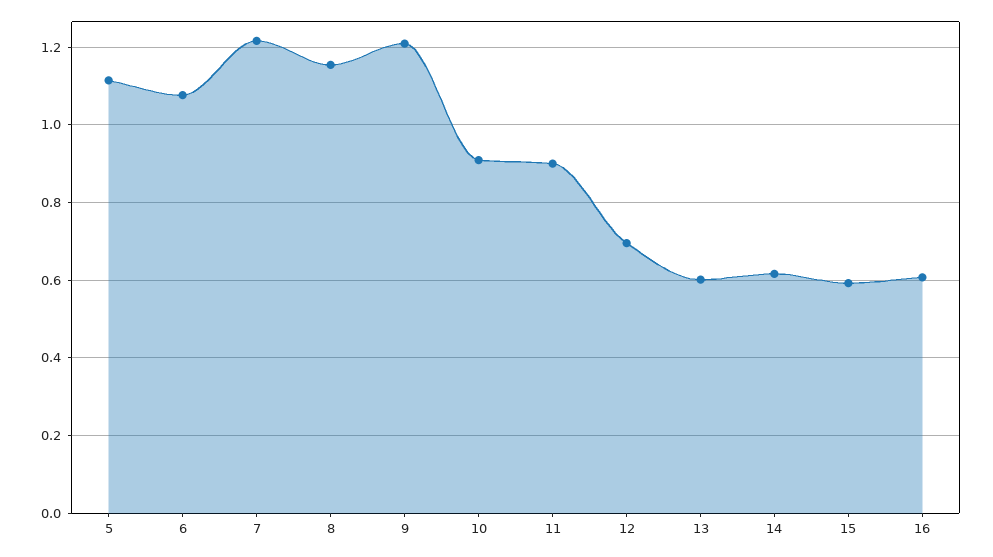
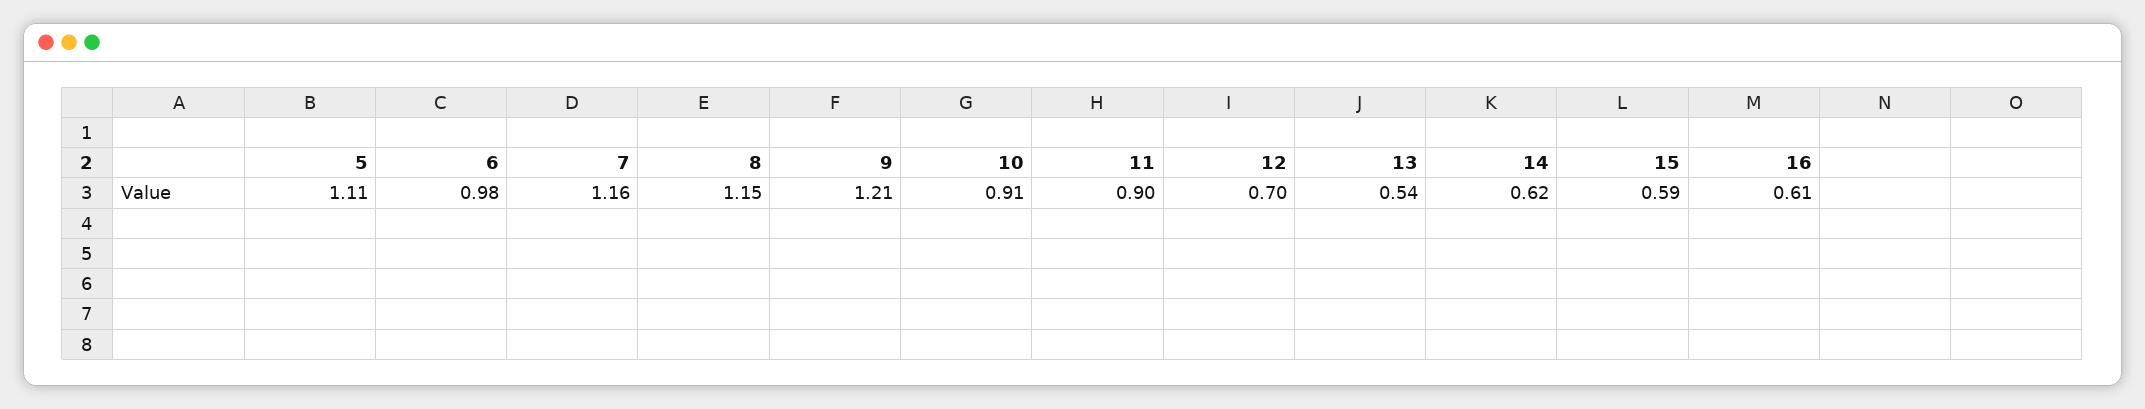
  {
    "5": 1.11,
-   "6": 1.08,
+   "6": 0.98,
-   "7": 1.22,
+   "7": 1.16,
    "8": 1.15,
    "9": 1.21,
    "10": 0.91,
    "11": 0.9,
    "12": 0.7,
-   "13": 0.6,
+   "13": 0.54,
    "14": 0.62,
    "15": 0.59,
    "16": 0.61
  }

